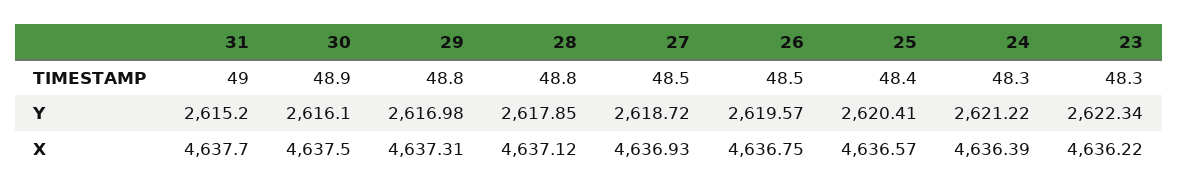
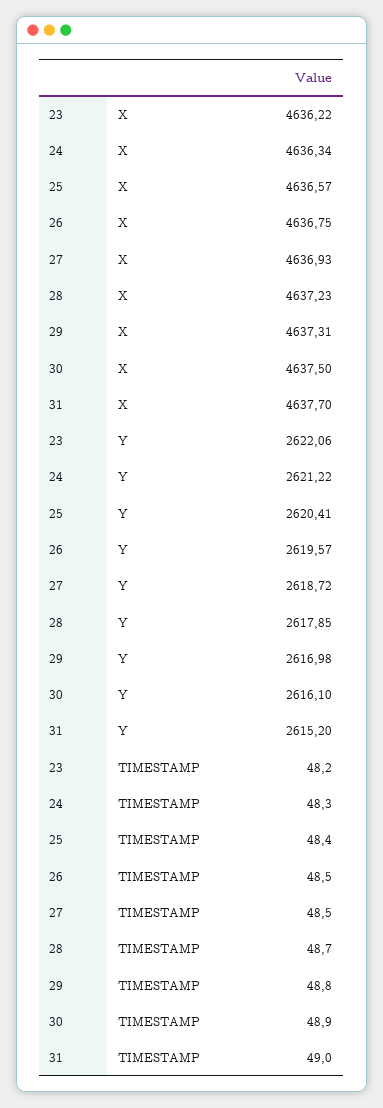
  {
    "31": {
      "TIMESTAMP": 49,
      "Y": 2615.2,
      "X": 4637.7
    },
    "30": {
      "TIMESTAMP": 48.9,
      "Y": 2616.1,
      "X": 4637.5
    },
    "29": {
      "TIMESTAMP": 48.8,
      "Y": 2616.98,
      "X": 4637.31
    },
    "28": {
-     "TIMESTAMP": 48.8,
+     "TIMESTAMP": 48.7,
      "Y": 2617.85,
-     "X": 4637.12
+     "X": 4637.23
    },
    "27": {
      "TIMESTAMP": 48.5,
      "Y": 2618.72,
      "X": 4636.93
    },
    "26": {
      "TIMESTAMP": 48.5,
      "Y": 2619.57,
      "X": 4636.75
    },
    "25": {
      "TIMESTAMP": 48.4,
      "Y": 2620.41,
      "X": 4636.57
    },
    "24": {
      "TIMESTAMP": 48.3,
      "Y": 2621.22,
-     "X": 4636.39
+     "X": 4636.34
    },
    "23": {
-     "TIMESTAMP": 48.3,
+     "TIMESTAMP": 48.2,
-     "Y": 2622.34,
+     "Y": 2622.06,
      "X": 4636.22
    }
  }

